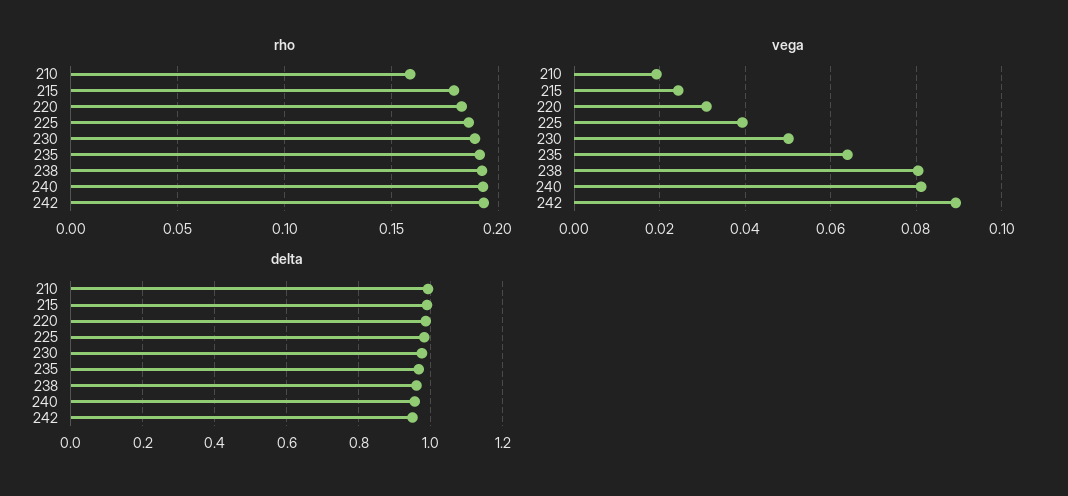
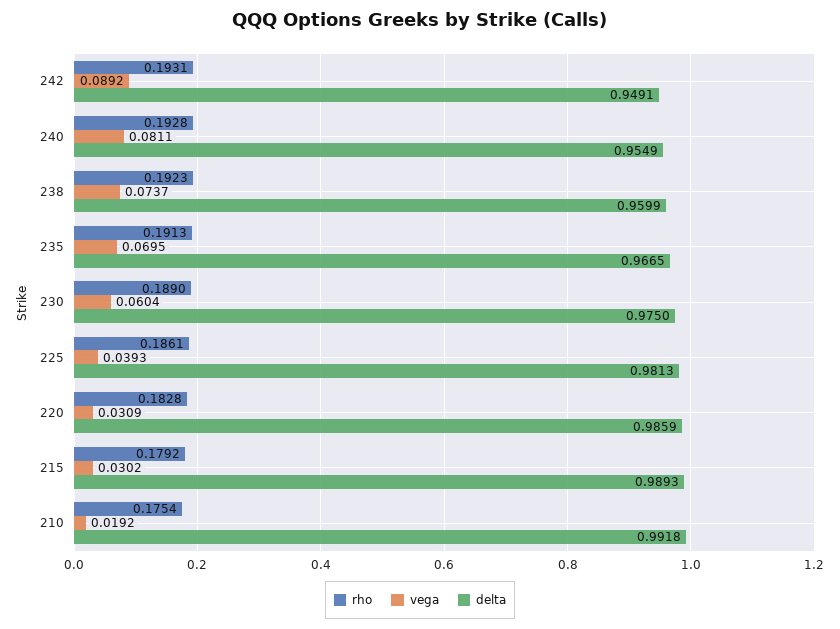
  {
    "rho": {
-     "210": 0.16,
+     "210": 0.1754,
      "215": 0.1792,
      "220": 0.1828,
      "225": 0.1861,
      "230": 0.189,
      "235": 0.1913,
      "238": 0.1923,
      "240": 0.1928,
      "242": 0.1931
    },
    "vega": {
      "210": 0.0192,
-     "215": 0.024,
+     "215": 0.0302,
      "220": 0.0309,
      "225": 0.0393,
-     "230": 0.05,
+     "230": 0.0604,
-     "235": 0.064,
+     "235": 0.0695,
-     "238": 0.08,
+     "238": 0.0737,
      "240": 0.0811,
      "242": 0.0892
    },
    "delta": {
      "210": 0.9918,
      "215": 0.9893,
      "220": 0.9859,
      "225": 0.9813,
      "230": 0.975,
      "235": 0.9665,
      "238": 0.9599,
      "240": 0.9549,
      "242": 0.9491
    }
  }

